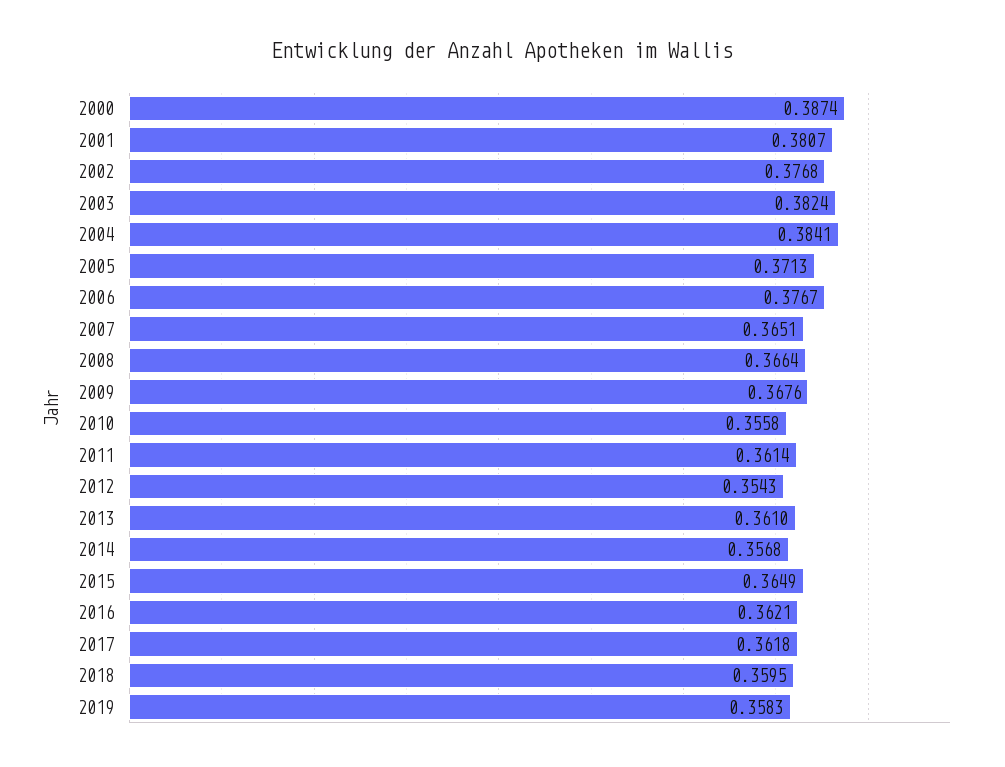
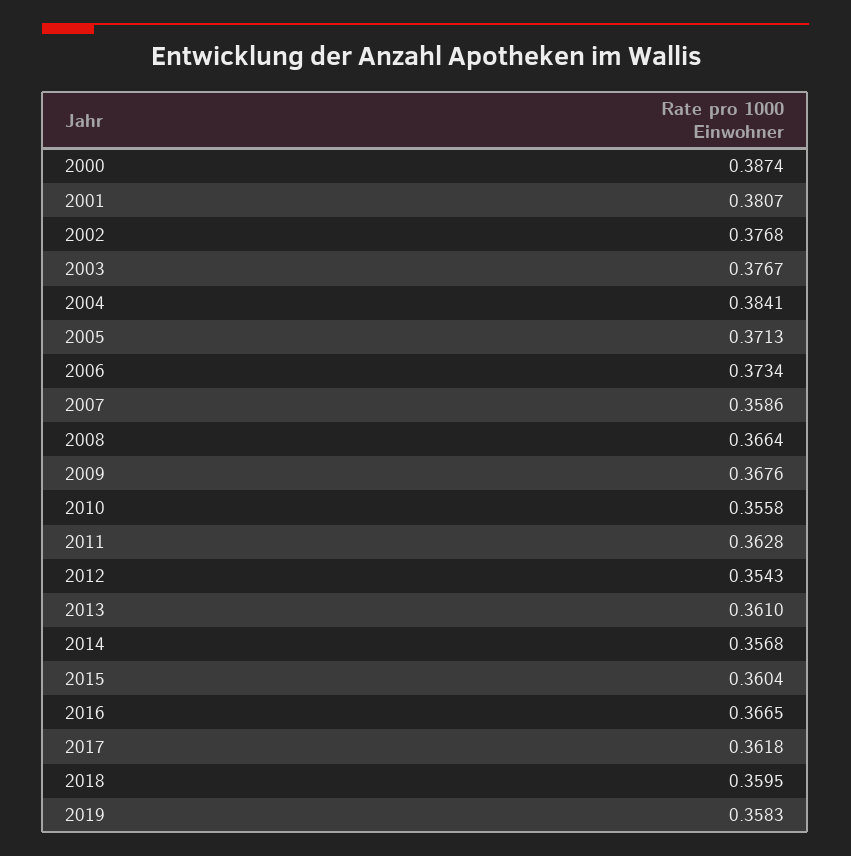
  {
    "2000": 0.3874,
    "2001": 0.3807,
    "2002": 0.3768,
-   "2003": 0.3824,
+   "2003": 0.3767,
    "2004": 0.3841,
    "2005": 0.3713,
-   "2006": 0.3767,
+   "2006": 0.3734,
-   "2007": 0.3651,
+   "2007": 0.3586,
    "2008": 0.3664,
    "2009": 0.3676,
    "2010": 0.3558,
-   "2011": 0.3614,
+   "2011": 0.3628,
    "2012": 0.3543,
    "2013": 0.361,
    "2014": 0.3568,
-   "2015": 0.3649,
+   "2015": 0.3604,
-   "2016": 0.3621,
+   "2016": 0.3665,
    "2017": 0.3618,
    "2018": 0.3595,
    "2019": 0.3583
  }

